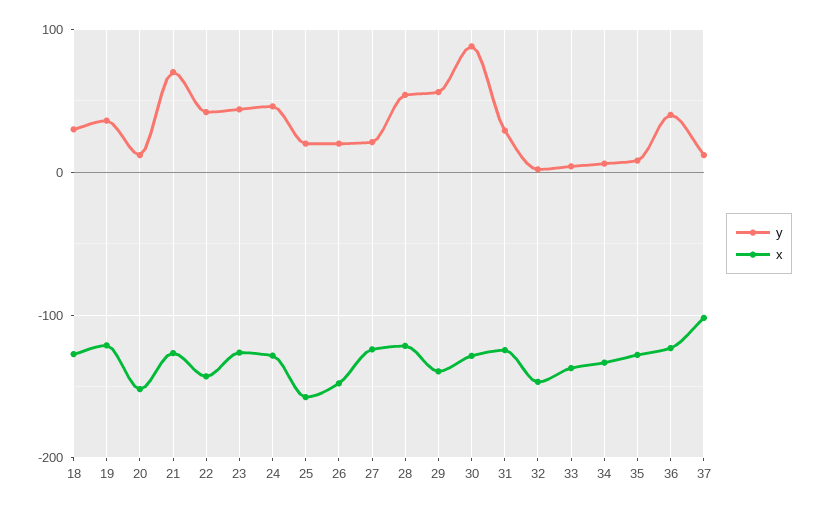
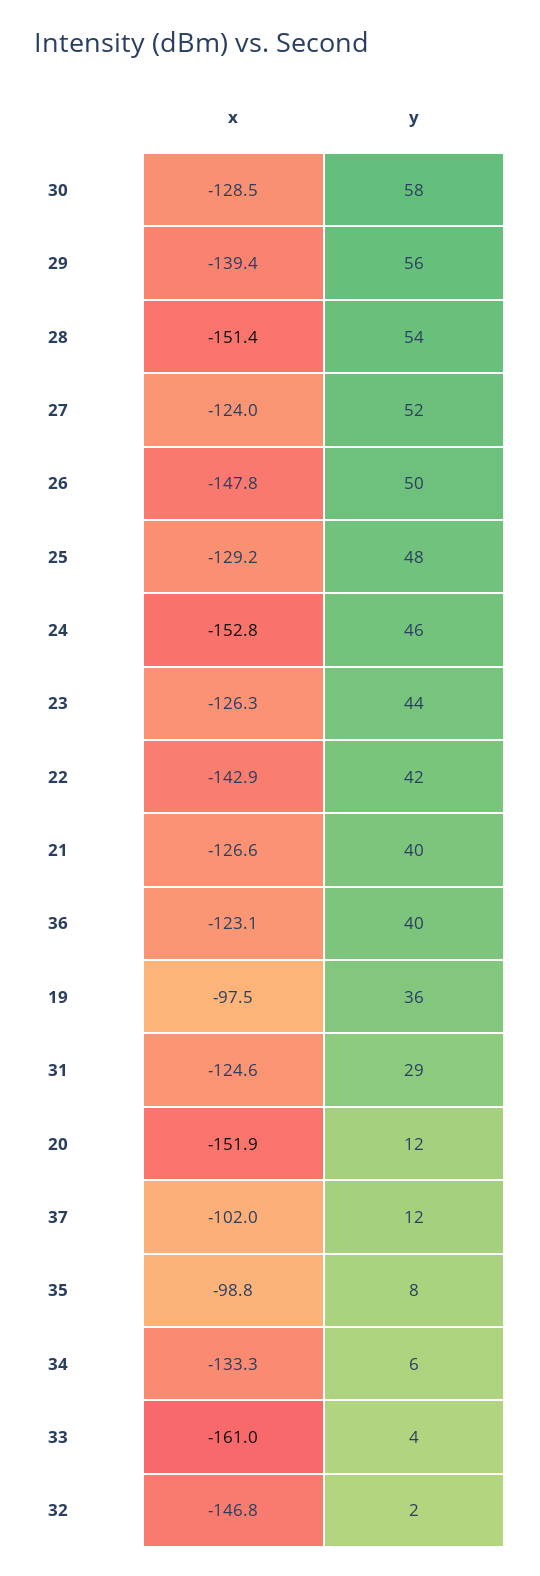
  {
    "y": {
-     "18": 30,
      "19": 36,
      "20": 12,
-     "21": 70,
+     "21": 40,
      "22": 42,
      "23": 44,
      "24": 46,
-     "25": 20,
+     "25": 48,
-     "26": 20,
+     "26": 50,
-     "27": 20,
+     "27": 52,
      "28": 54,
      "29": 56,
-     "30": 90,
+     "30": 58,
      "31": 29,
      "32": 2,
      "33": 4,
      "34": 6,
      "35": 8,
      "36": 40,
      "37": 12
    },
    "x": {
-     "18": -130,
-     "19": -120,
+     "19": -97.5,
      "20": -151.9,
      "21": -126.6,
      "22": -142.9,
      "23": -126.3,
-     "24": -130,
+     "24": -152.8,
-     "25": -160,
+     "25": -129.2,
      "26": -147.8,
      "27": -124,
-     "28": -120,
+     "28": -151.4,
      "29": -139.4,
      "30": -128.5,
      "31": -124.6,
      "32": -146.8,
-     "33": -140,
+     "33": -161,
      "34": -133.3,
-     "35": -130,
+     "35": -98.8,
      "36": -123.1,
      "37": -102
    }
  }

